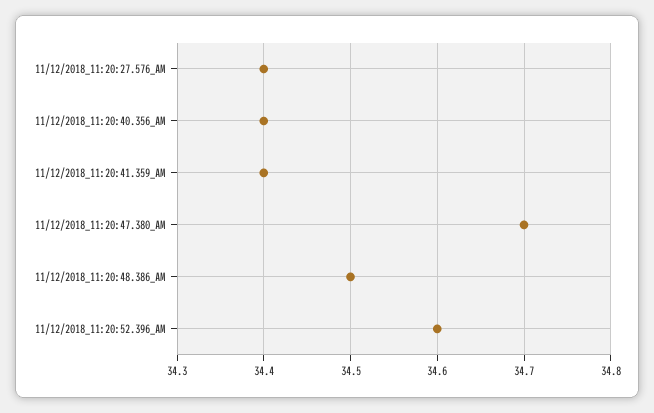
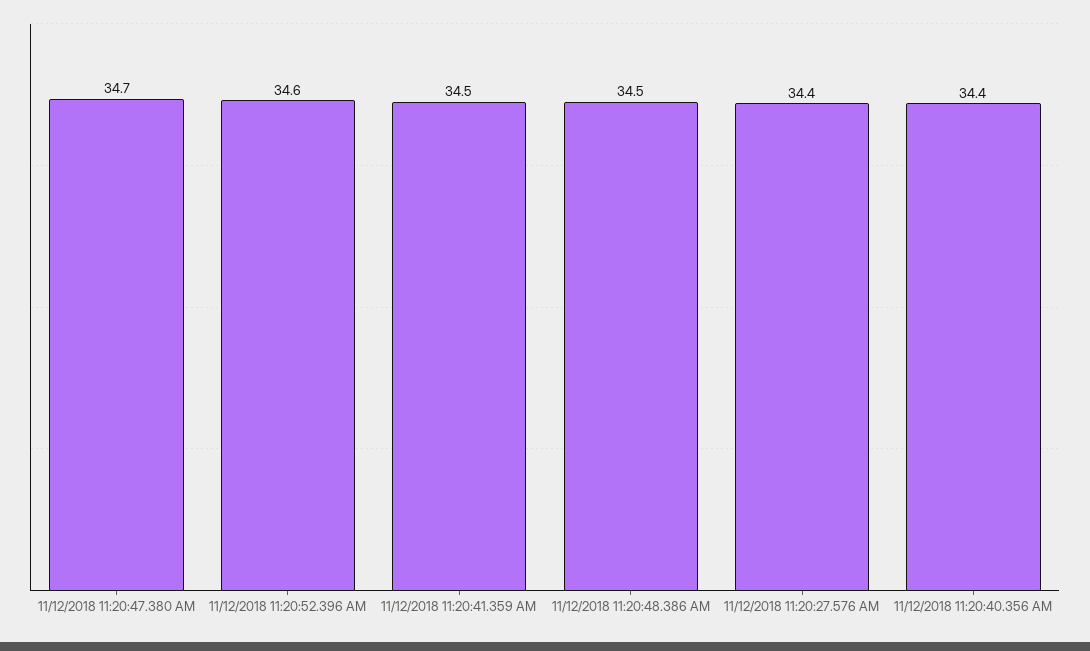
  {
    "11/12/2018_11:20:27.576_AM": 34.4,
    "11/12/2018_11:20:40.356_AM": 34.4,
-   "11/12/2018_11:20:41.359_AM": 34.4,
+   "11/12/2018_11:20:41.359_AM": 34.5,
    "11/12/2018_11:20:47.380_AM": 34.7,
    "11/12/2018_11:20:48.386_AM": 34.5,
    "11/12/2018_11:20:52.396_AM": 34.6
  }

